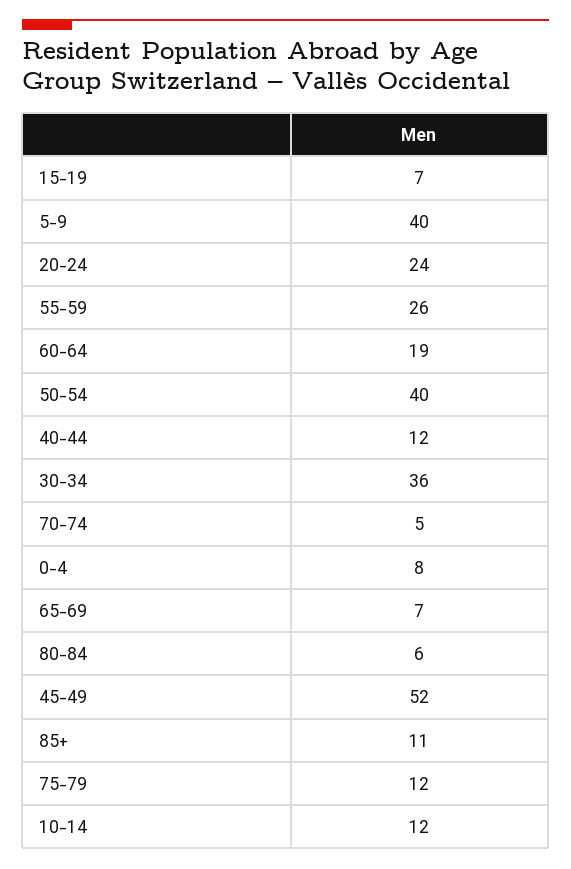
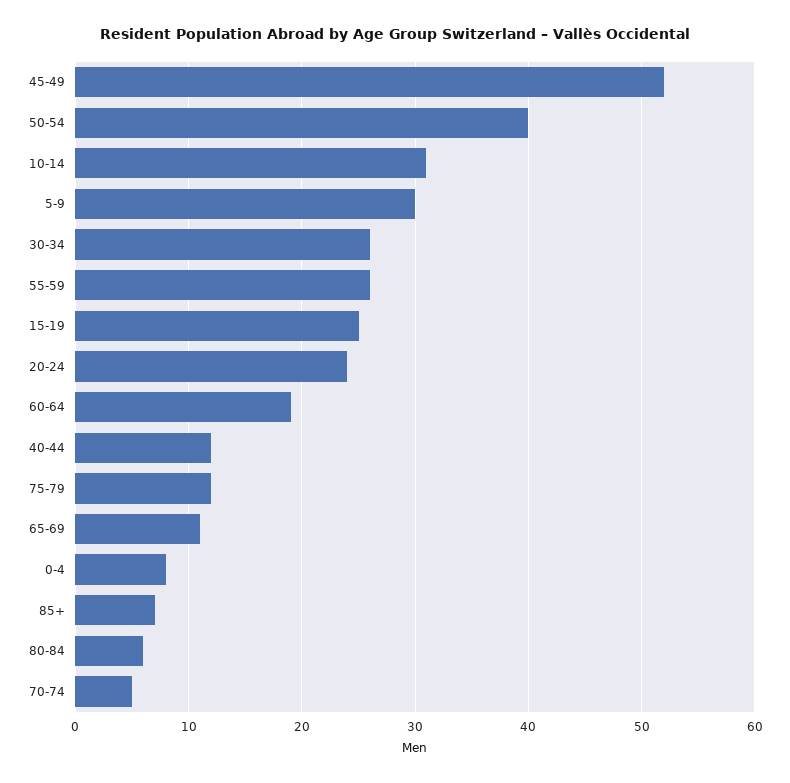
  {
-   "15-19": 7,
+   "15-19": 25,
-   "5-9": 40,
+   "5-9": 30,
    "20-24": 24,
    "55-59": 26,
    "60-64": 19,
    "50-54": 40,
    "40-44": 12,
-   "30-34": 36,
+   "30-34": 26,
    "70-74": 5,
    "0-4": 8,
-   "65-69": 7,
+   "65-69": 11,
    "80-84": 6,
    "45-49": 52,
-   "85+": 11,
+   "85+": 7,
    "75-79": 12,
-   "10-14": 12
+   "10-14": 31
  }

